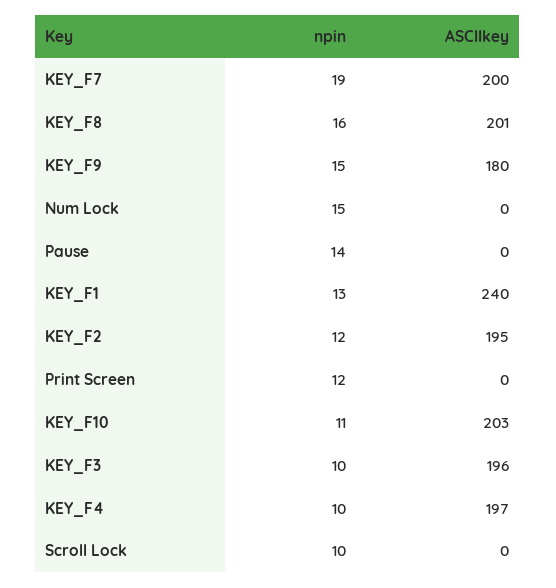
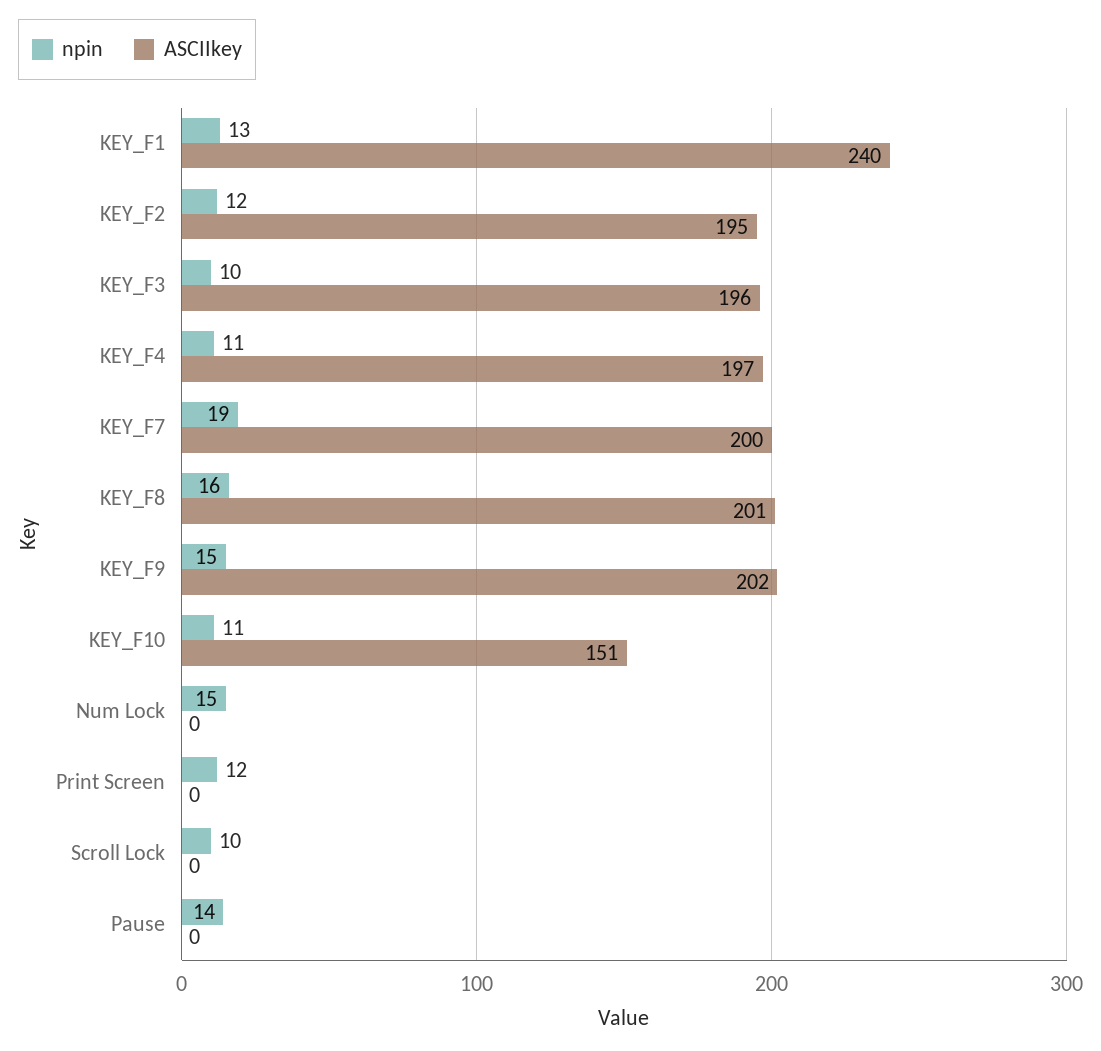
  {
    "npin": {
      "KEY_F7": 19,
      "KEY_F8": 16,
      "KEY_F9": 15,
      "Num Lock": 15,
      "Pause": 14,
      "KEY_F1": 13,
      "KEY_F2": 12,
      "Print Screen": 12,
      "KEY_F10": 11,
      "KEY_F3": 10,
-     "KEY_F4": 10,
+     "KEY_F4": 11,
      "Scroll Lock": 10
    },
    "ASCIIkey": {
      "KEY_F7": 200,
      "KEY_F8": 201,
-     "KEY_F9": 180,
+     "KEY_F9": 202,
      "Num Lock": 0,
      "Pause": 0,
      "KEY_F1": 240,
      "KEY_F2": 195,
      "Print Screen": 0,
-     "KEY_F10": 203,
+     "KEY_F10": 151,
      "KEY_F3": 196,
      "KEY_F4": 197,
      "Scroll Lock": 0
    }
  }

